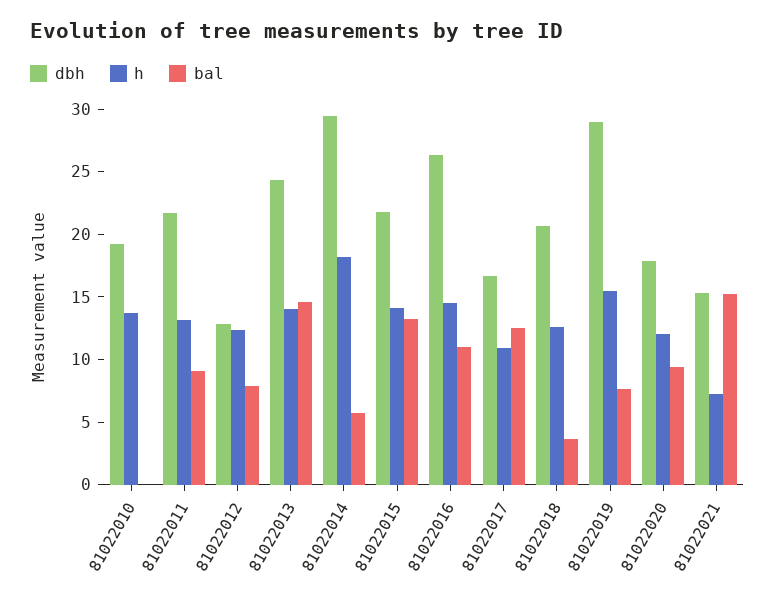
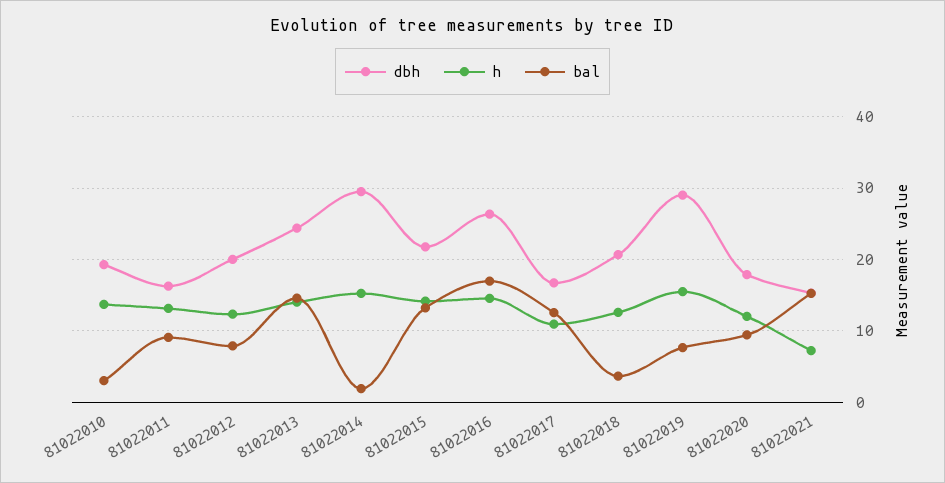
  {
    "dbh": {
      "81022010": 19,
-     "81022011": 22,
+     "81022011": 16,
-     "81022012": 13,
+     "81022012": 20,
      "81022013": 24,
      "81022014": 30,
      "81022015": 22,
      "81022016": 26,
      "81022017": 17,
      "81022018": 21,
      "81022019": 29,
      "81022020": 18,
      "81022021": 15
    },
    "h": {
      "81022010": 14,
      "81022011": 13,
      "81022012": 12,
      "81022013": 14,
-     "81022014": 18,
+     "81022014": 15,
      "81022015": 14,
      "81022016": 15,
      "81022017": 11,
      "81022018": 13,
      "81022019": 15,
      "81022020": 12,
      "81022021": 7
    },
    "bal": {
-     "81022010": 0,
+     "81022010": 3,
      "81022011": 9,
      "81022012": 8,
      "81022013": 15,
-     "81022014": 6,
+     "81022014": 2,
      "81022015": 13,
-     "81022016": 11,
+     "81022016": 17,
      "81022017": 13,
      "81022018": 4,
      "81022019": 8,
      "81022020": 9,
      "81022021": 15
    }
  }

